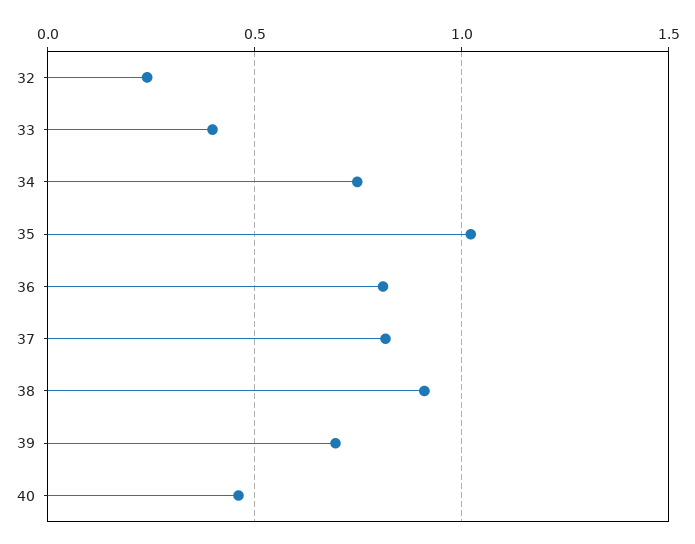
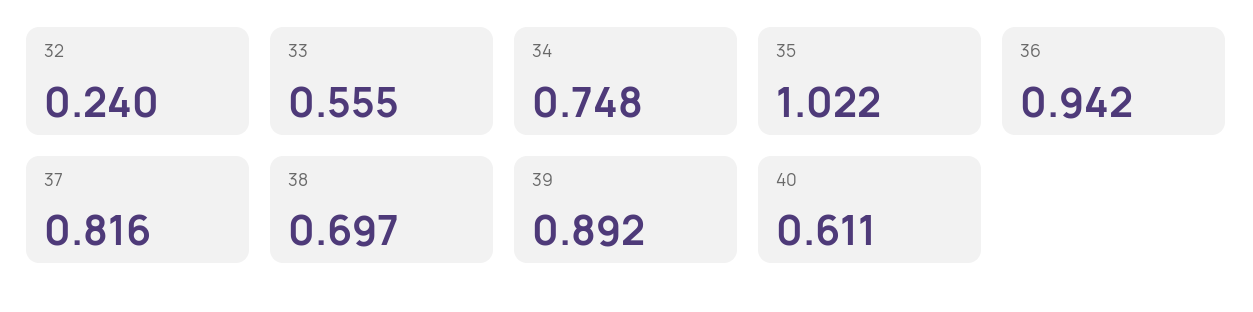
  {
    "32": 0.24,
-   "33": 0.4,
+   "33": 0.555,
    "34": 0.748,
    "35": 1.022,
-   "36": 0.8,
+   "36": 0.942,
    "37": 0.816,
-   "38": 0.9,
+   "38": 0.697,
-   "39": 0.7,
+   "39": 0.892,
-   "40": 0.45
+   "40": 0.611
  }

